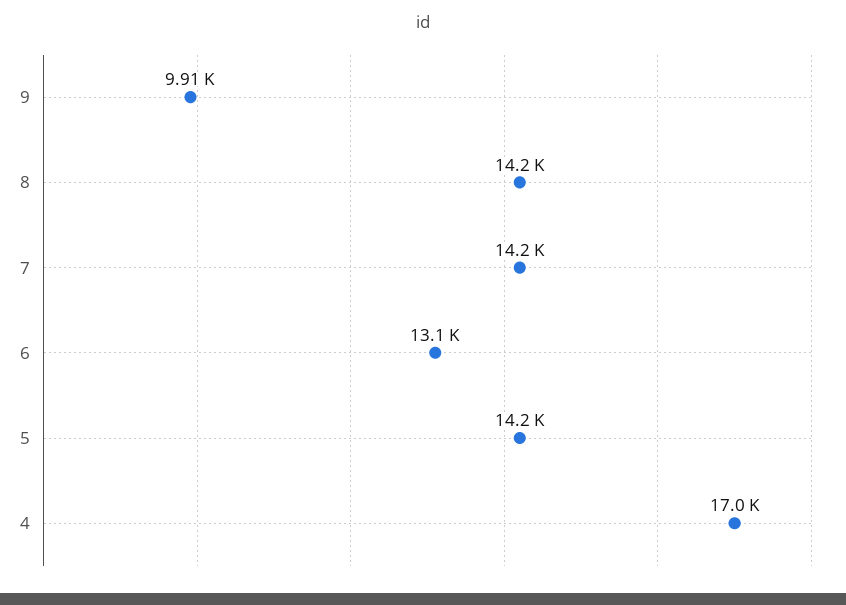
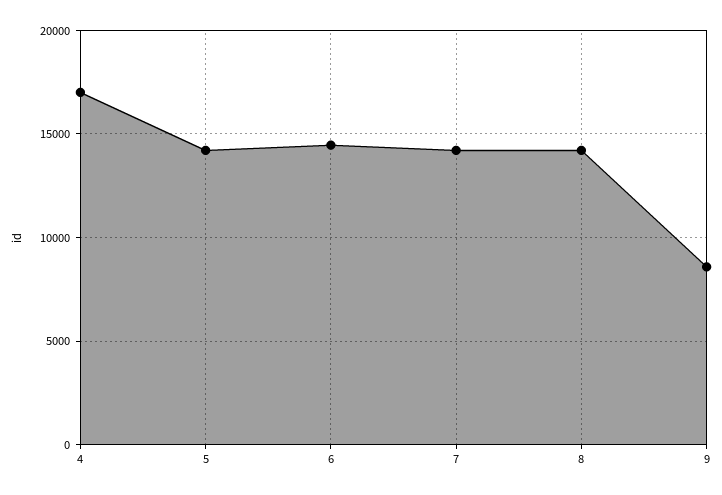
  {
-   "9": 9910,
+   "9": 8500,
    "8": 14200,
    "7": 14200,
-   "6": 13100,
+   "6": 14500,
    "5": 14200,
    "4": 17000
  }

